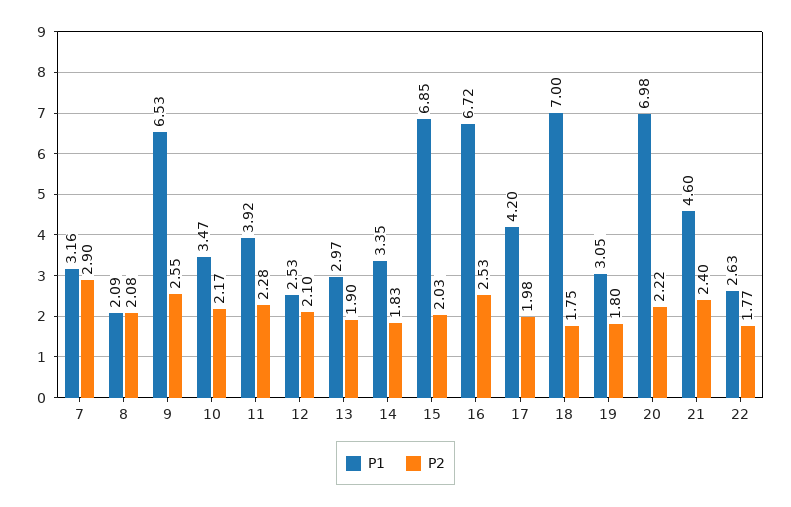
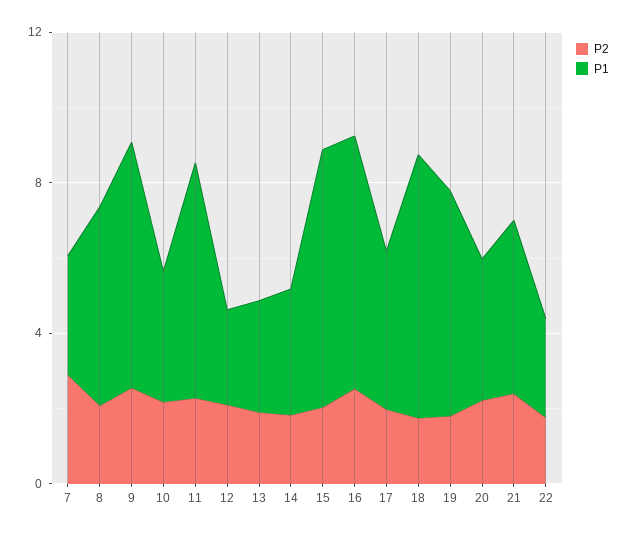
  {
    "P1": {
      "7": 3.16,
-     "8": 2.09,
+     "8": 5,
      "9": 6.53,
      "10": 3.47,
-     "11": 3.92,
+     "11": 6,
      "12": 2.53,
      "13": 2.97,
      "14": 3.35,
      "15": 6.85,
      "16": 6.72,
      "17": 4.2,
      "18": 7,
-     "19": 3.05,
+     "19": 6,
-     "20": 6.98,
+     "20": 4,
      "21": 4.6,
      "22": 2.63
    },
    "P2": {
      "7": 2.9,
      "8": 2.08,
      "9": 2.55,
      "10": 2.17,
      "11": 2.28,
      "12": 2.1,
      "13": 1.9,
      "14": 1.83,
      "15": 2.03,
      "16": 2.53,
      "17": 1.98,
      "18": 1.75,
      "19": 1.8,
      "20": 2.22,
      "21": 2.4,
      "22": 1.77
    }
  }

